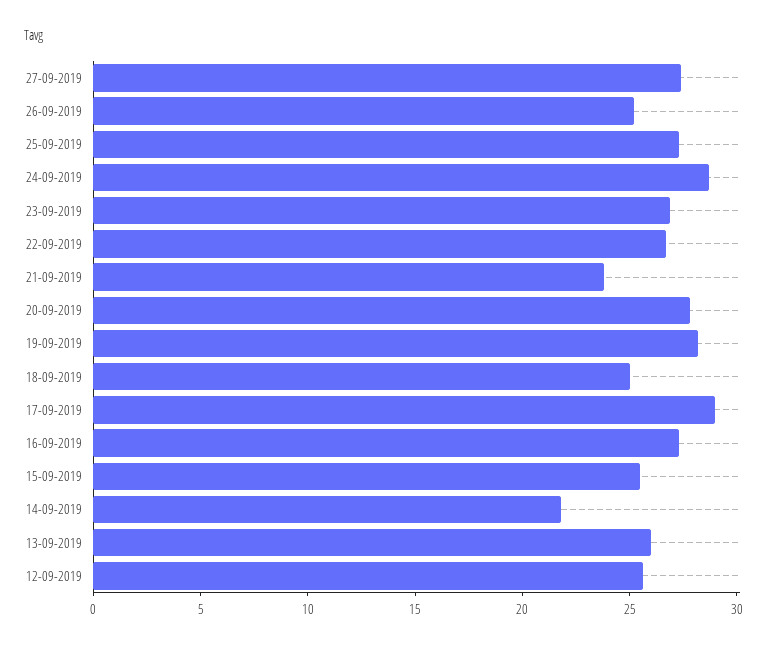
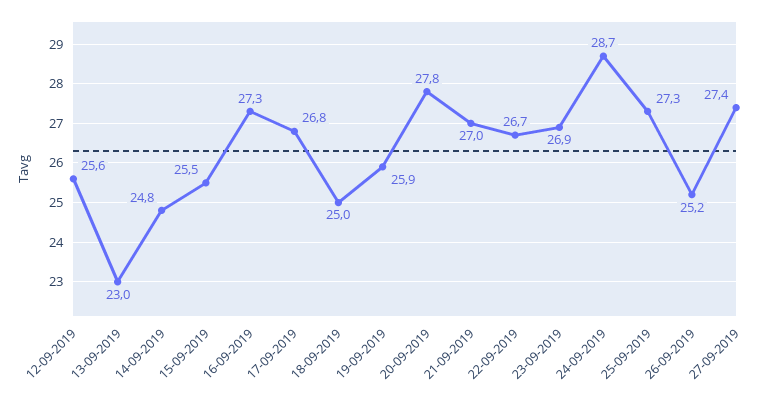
  {
    "27-09-2019": 27.4,
    "26-09-2019": 25.2,
    "25-09-2019": 27.3,
    "24-09-2019": 28.7,
    "23-09-2019": 26.9,
    "22-09-2019": 26.7,
-   "21-09-2019": 24,
+   "21-09-2019": 27,
    "20-09-2019": 27.8,
-   "19-09-2019": 28,
+   "19-09-2019": 25.9,
    "18-09-2019": 25,
-   "17-09-2019": 29,
+   "17-09-2019": 26.8,
    "16-09-2019": 27.3,
    "15-09-2019": 25.5,
-   "14-09-2019": 22,
+   "14-09-2019": 24.8,
-   "13-09-2019": 26,
+   "13-09-2019": 23,
    "12-09-2019": 25.6
  }

